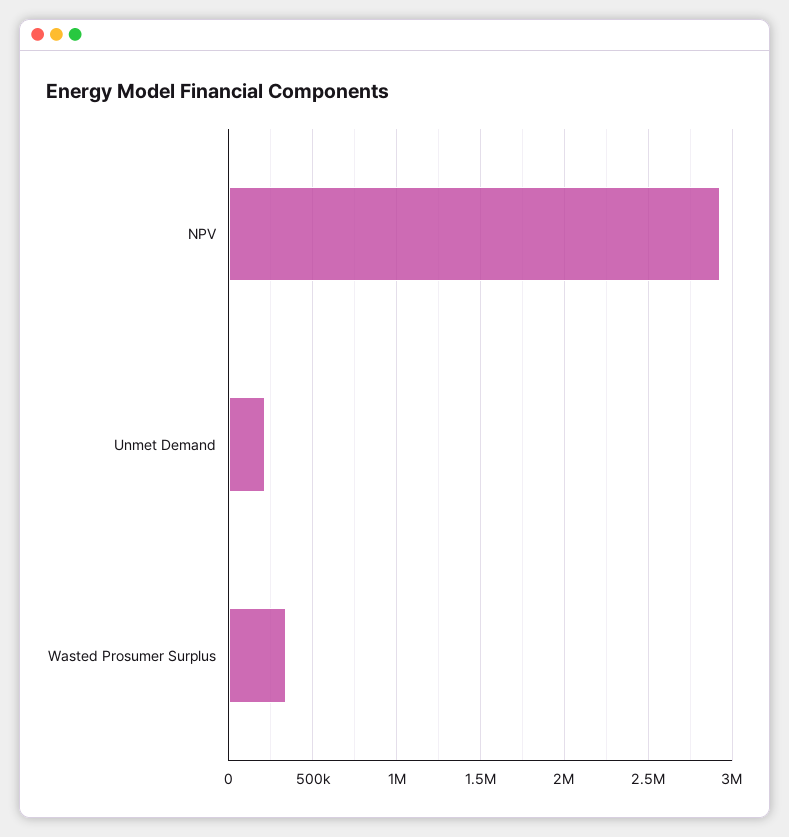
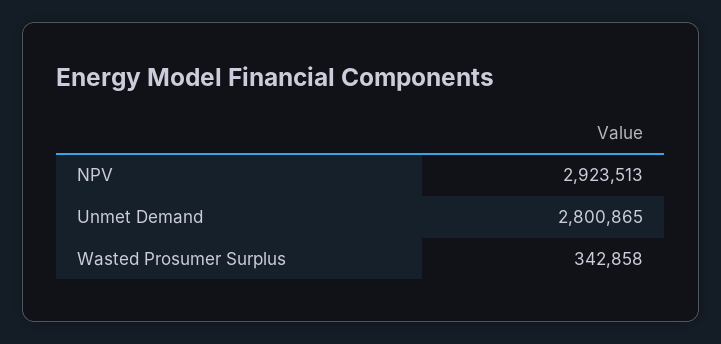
  {
    "NPV": 2923513,
-   "Unmet Demand": 200000,
+   "Unmet Demand": 2800865,
    "Wasted Prosumer Surplus": 342858
  }

